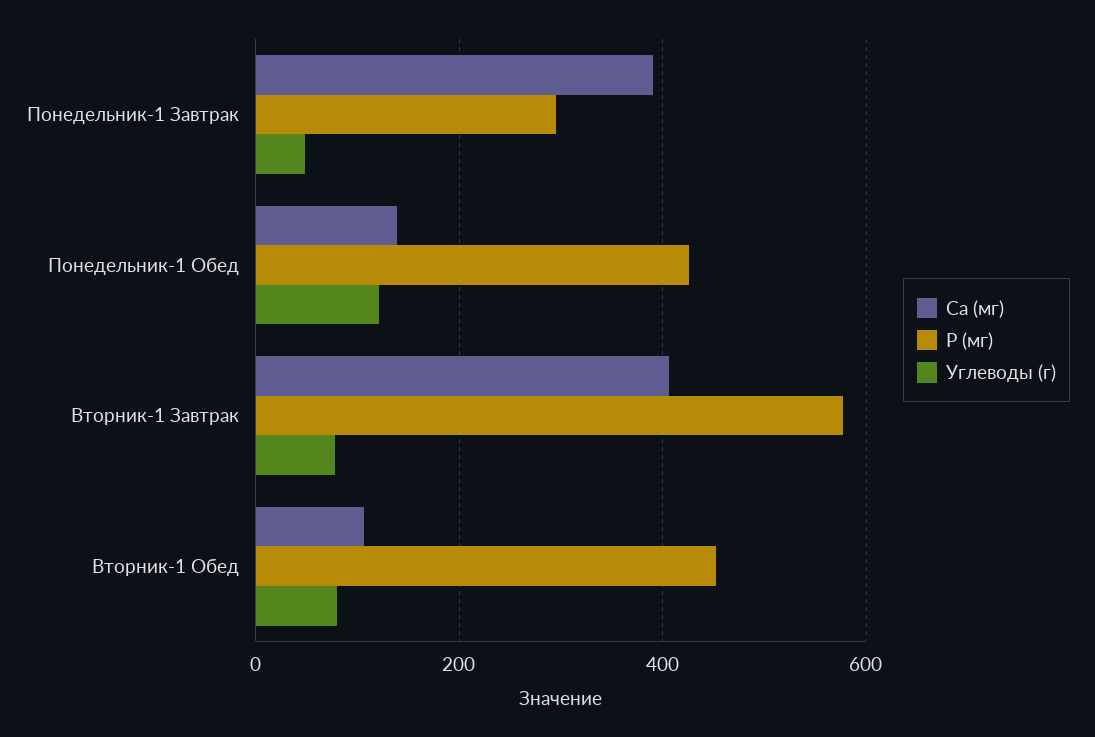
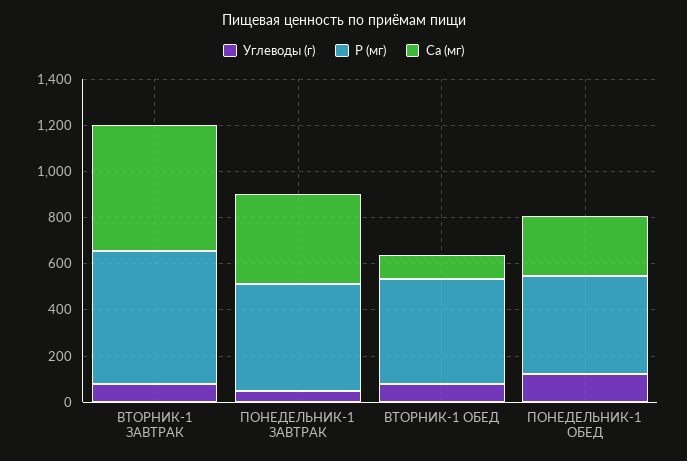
  {
    "Ca (мг)": {
      "Понедельник-1 Завтрак": 400,
-     "Понедельник-1 Обед": 140,
+     "Понедельник-1 Обед": 250,
-     "Вторник-1 Завтрак": 400,
+     "Вторник-1 Завтрак": 550,
      "Вторник-1 Обед": 100
    },
    "P (мг)": {
-     "Понедельник-1 Завтрак": 300,
+     "Понедельник-1 Завтрак": 450,
      "Понедельник-1 Обед": 420,
      "Вторник-1 Завтрак": 580,
      "Вторник-1 Обед": 460
    },
    "Углеводы (г)": {
      "Понедельник-1 Завтрак": 40,
      "Понедельник-1 Обед": 120,
      "Вторник-1 Завтрак": 80,
      "Вторник-1 Обед": 80
    }
  }

